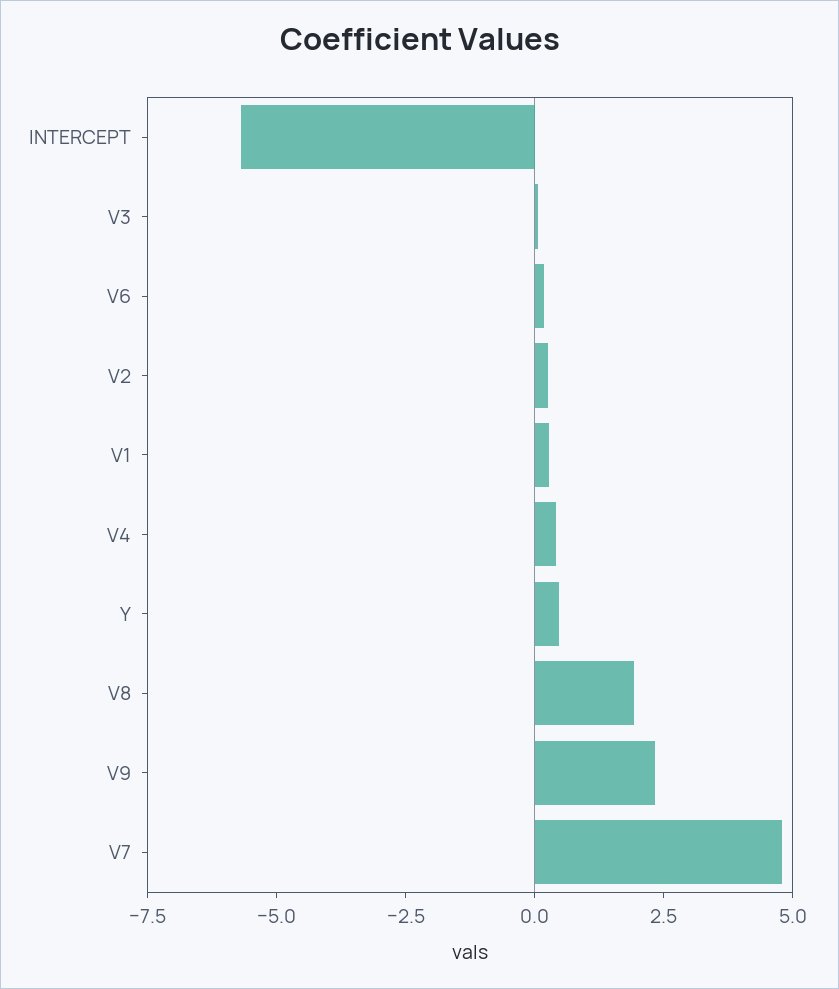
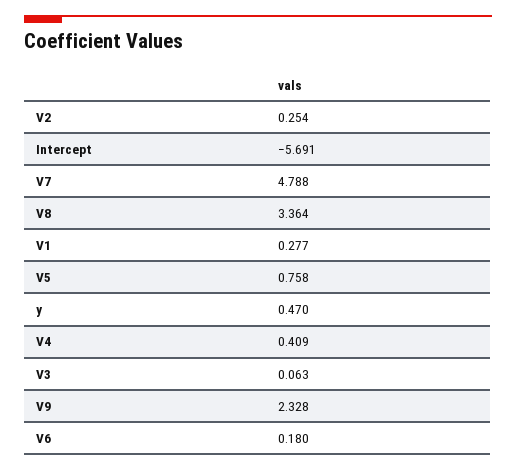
  {
    "INTERCEPT": -5.691,
    "V3": 0.063,
    "V6": 0.18,
    "V2": 0.254,
    "V1": 0.277,
    "V4": 0.409,
    "Y": 0.47,
-   "V8": 2,
+   "V8": 3.364,
    "V9": 2.328,
-   "V7": 4.788
+   "V7": 4.788,
+   "V5": 0.758
  }

